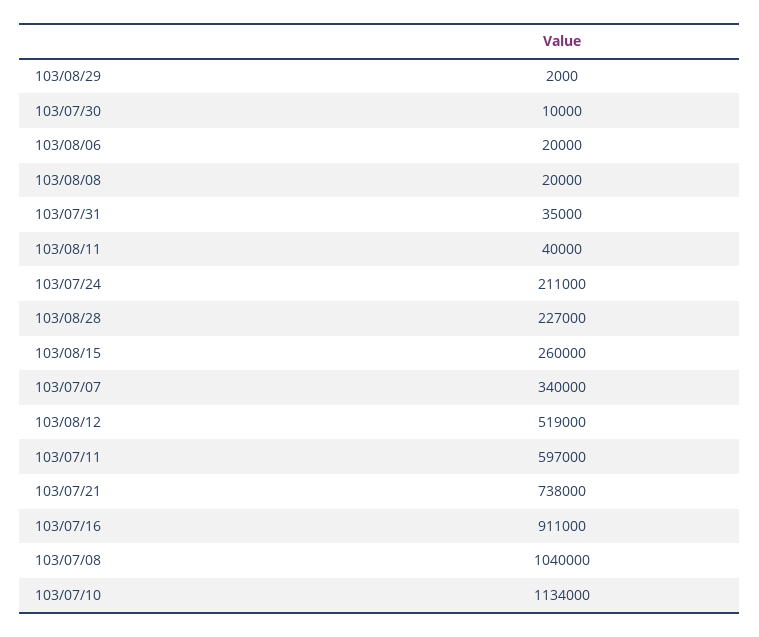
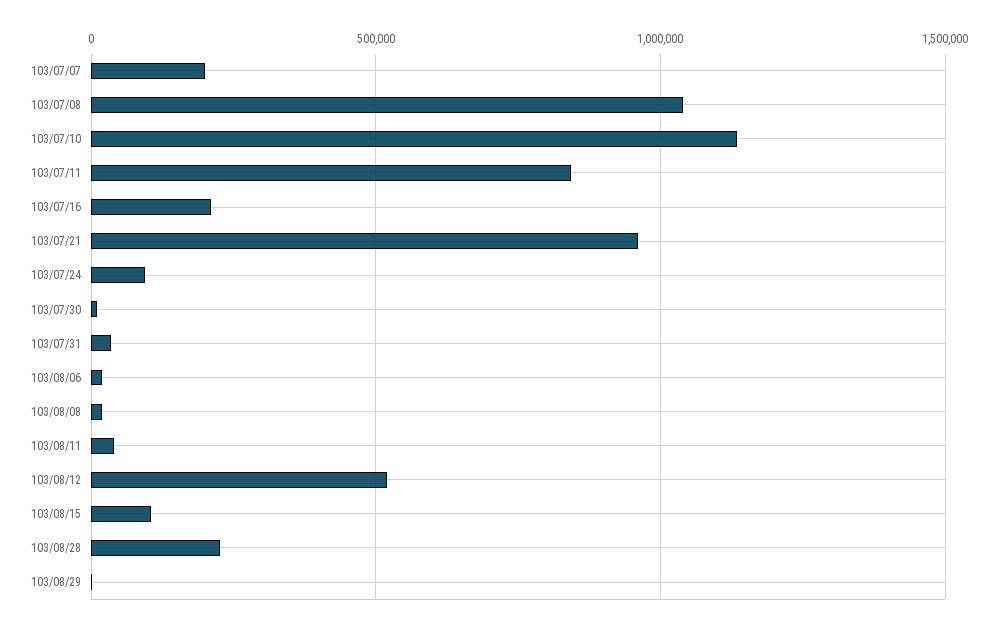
  {
    "103/08/29": 2000,
    "103/07/30": 10000,
    "103/08/06": 20000,
    "103/08/08": 20000,
    "103/07/31": 35000,
    "103/08/11": 40000,
-   "103/07/24": 211000,
+   "103/07/24": 100000,
    "103/08/28": 227000,
-   "103/08/15": 260000,
+   "103/08/15": 100000,
-   "103/07/07": 340000,
+   "103/07/07": 200000,
    "103/08/12": 519000,
-   "103/07/11": 597000,
+   "103/07/11": 850000,
-   "103/07/21": 738000,
+   "103/07/21": 950000,
-   "103/07/16": 911000,
+   "103/07/16": 200000,
    "103/07/08": 1040000,
    "103/07/10": 1134000
  }

